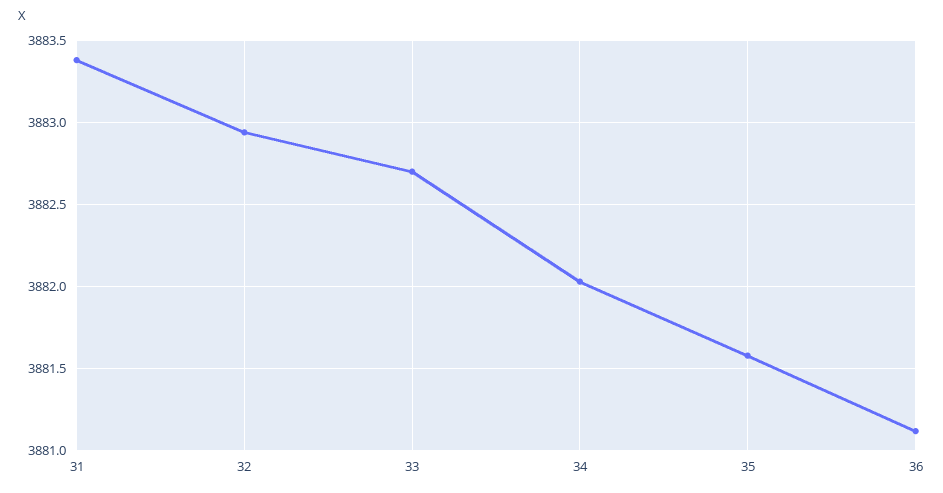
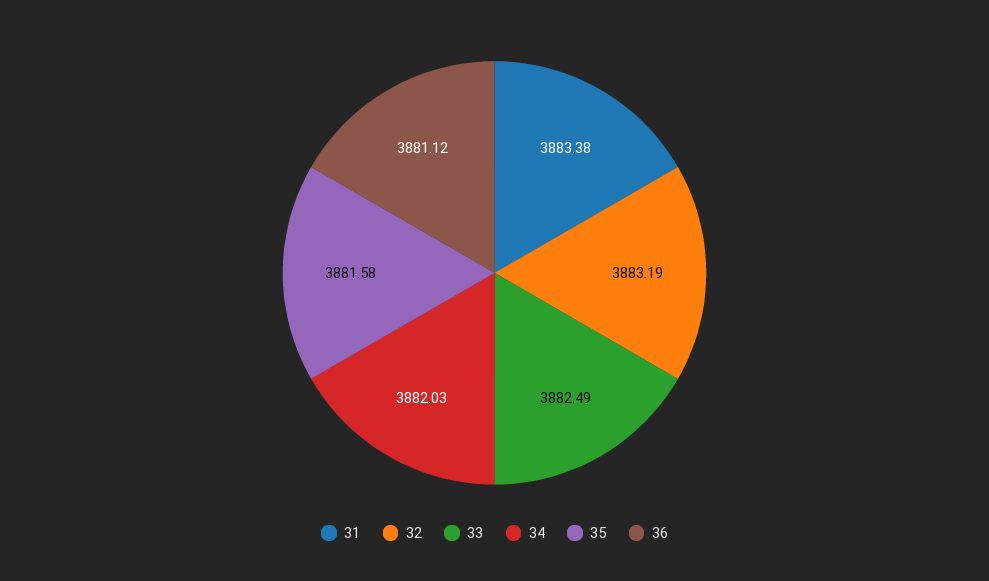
  {
    "31": 3883.38,
-   "32": 3882.95,
+   "32": 3883.19,
-   "33": 3882.7,
+   "33": 3882.49,
    "34": 3882.03,
    "35": 3881.58,
    "36": 3881.12
  }

